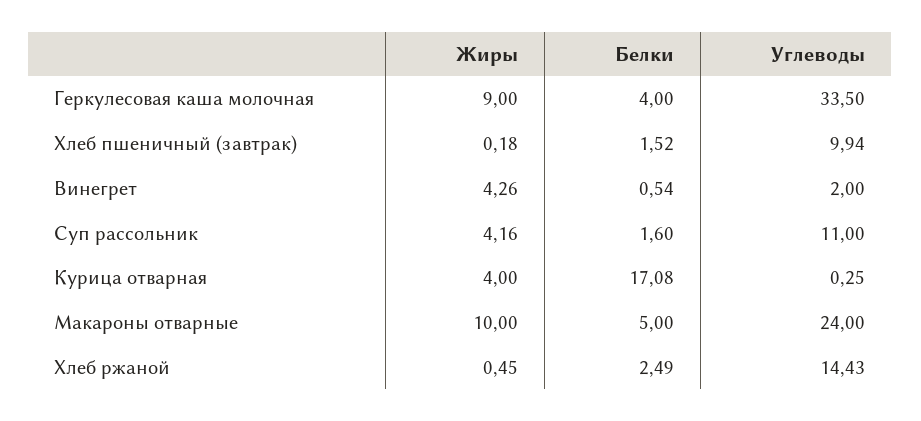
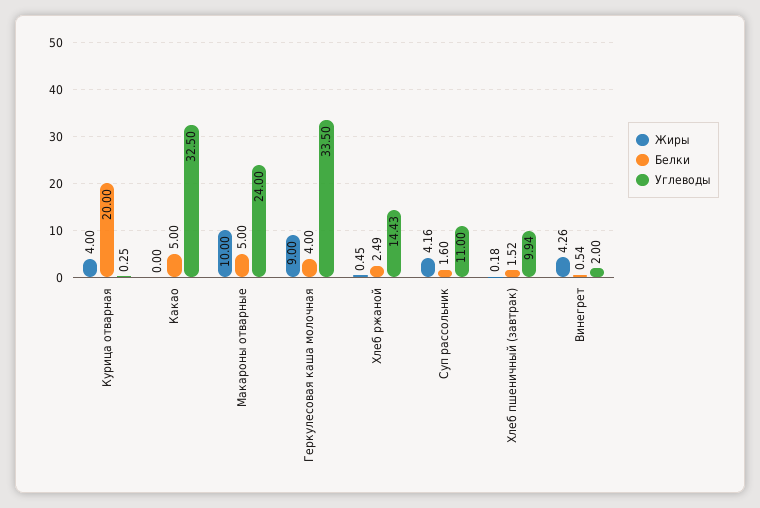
  {
    "Жиры": {
      "Геркулесовая каша молочная": 9,
      "Хлеб пшеничный (завтрак)": 0.18,
      "Винегрет": 4.26,
      "Суп рассольник": 4.16,
      "Курица отварная": 4,
      "Макароны отварные": 10,
-     "Хлеб ржаной": 0.45
+     "Хлеб ржаной": 0.45,
+     "Какао": 0
    },
    "Белки": {
      "Геркулесовая каша молочная": 4,
      "Хлеб пшеничный (завтрак)": 1.52,
      "Винегрет": 0.54,
      "Суп рассольник": 1.6,
-     "Курица отварная": 17.08,
+     "Курица отварная": 20,
      "Макароны отварные": 5,
-     "Хлеб ржаной": 2.49
+     "Хлеб ржаной": 2.49,
+     "Какао": 5
    },
    "Углеводы": {
      "Геркулесовая каша молочная": 33.5,
      "Хлеб пшеничный (завтрак)": 9.94,
      "Винегрет": 2,
      "Суп рассольник": 11,
      "Курица отварная": 0.25,
      "Макароны отварные": 24,
-     "Хлеб ржаной": 14.43
+     "Хлеб ржаной": 14.43,
+     "Какао": 32.5
    }
  }

